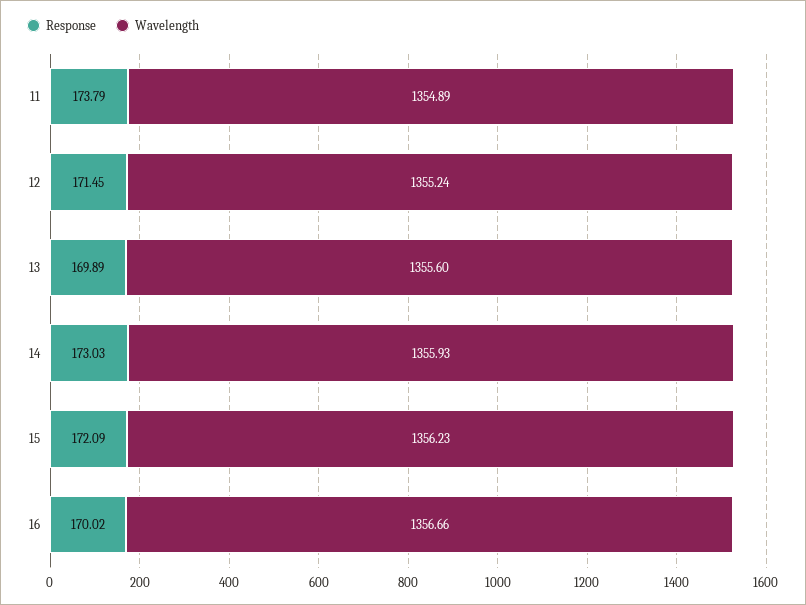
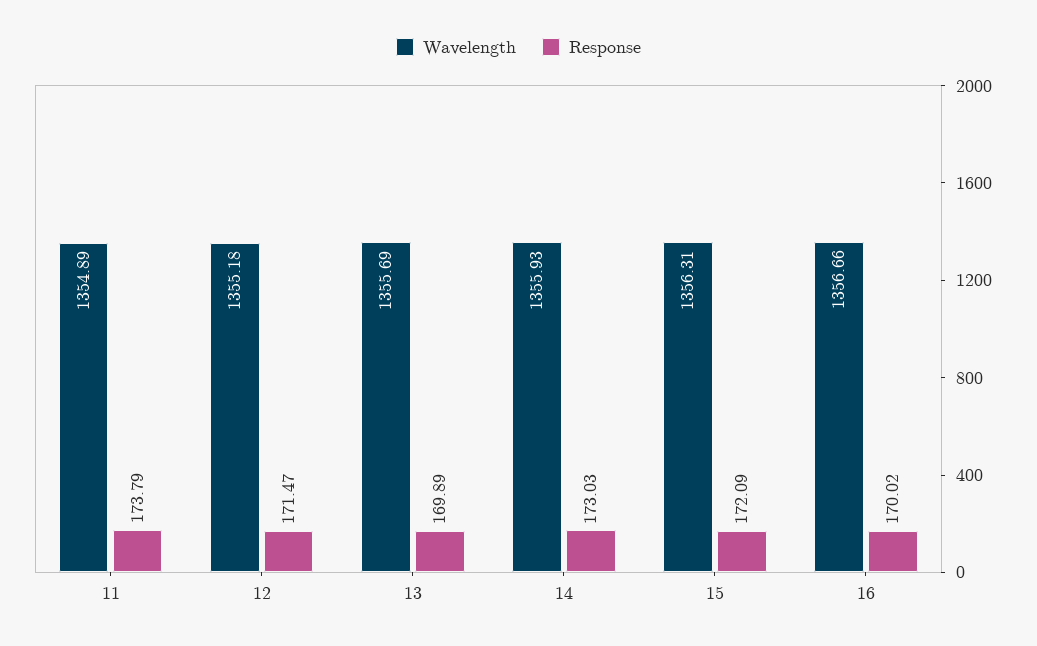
  {
    "Response": {
      "11": 173.79,
-     "12": 171.45,
+     "12": 171.47,
      "13": 169.89,
      "14": 173.03,
      "15": 172.09,
      "16": 170.02
    },
    "Wavelength": {
      "11": 1354.89,
-     "12": 1355.24,
+     "12": 1355.18,
-     "13": 1355.6,
+     "13": 1355.69,
      "14": 1355.93,
-     "15": 1356.23,
+     "15": 1356.31,
      "16": 1356.66
    }
  }

